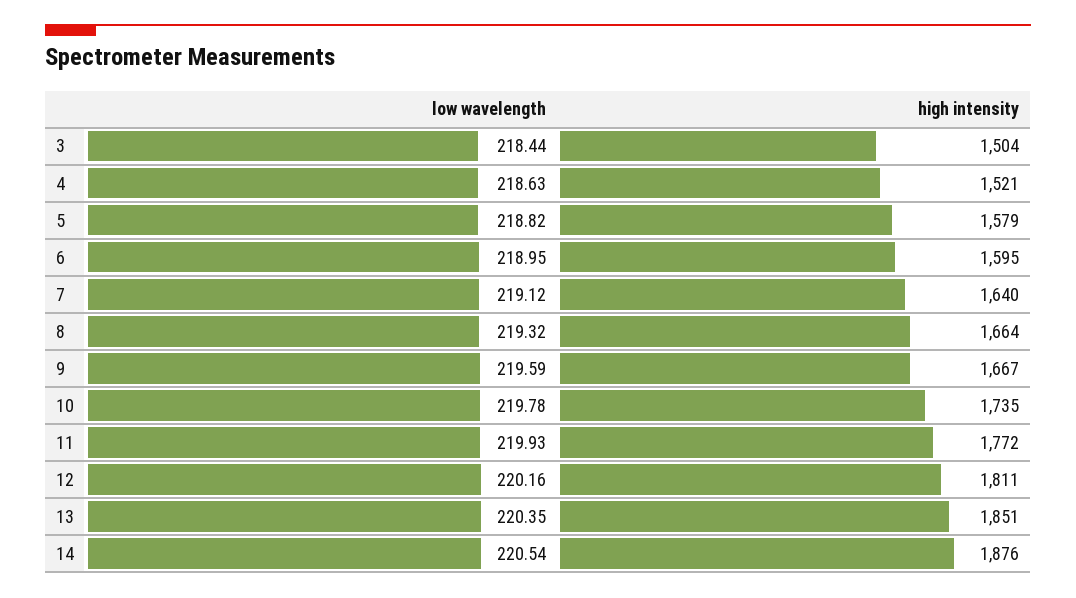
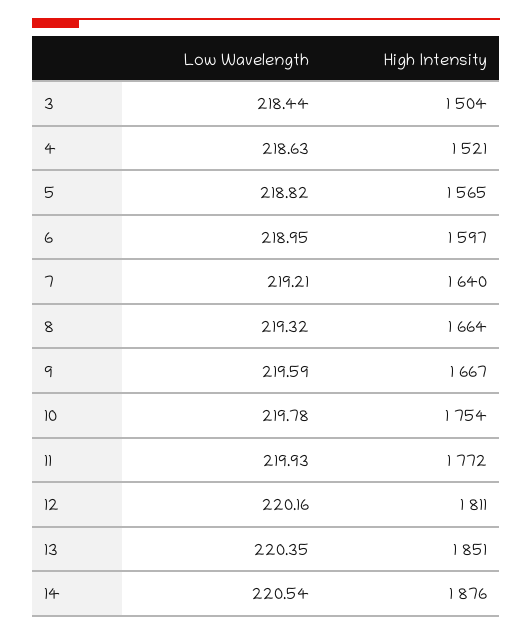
  {
    "low wavelength": {
      "3": 218.44,
      "4": 218.63,
      "5": 218.82,
      "6": 218.95,
-     "7": 219.12,
+     "7": 219.21,
      "8": 219.32,
      "9": 219.59,
      "10": 219.78,
      "11": 219.93,
      "12": 220.16,
      "13": 220.35,
      "14": 220.54
    },
    "high intensity": {
      "3": 1504,
      "4": 1521,
-     "5": 1579,
+     "5": 1565,
-     "6": 1595,
+     "6": 1597,
      "7": 1640,
      "8": 1664,
      "9": 1667,
-     "10": 1735,
+     "10": 1754,
      "11": 1772,
      "12": 1811,
      "13": 1851,
      "14": 1876
    }
  }

